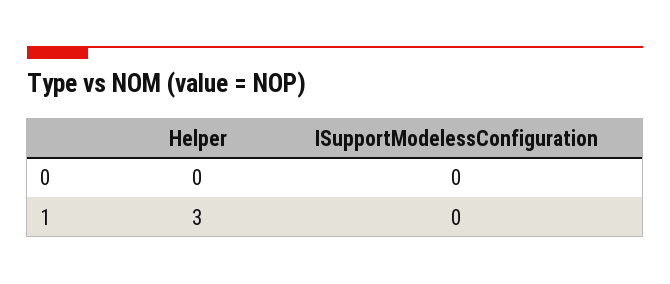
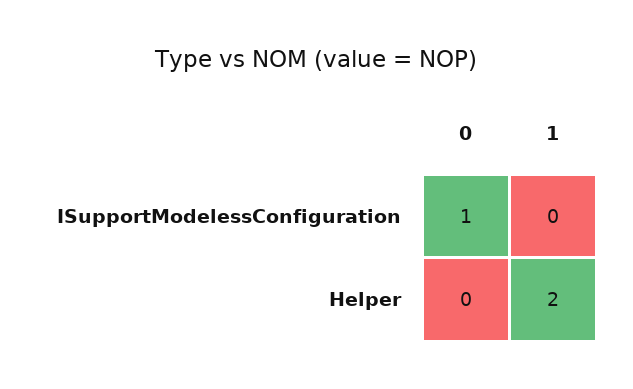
  {
    "Helper": {
      "0": 0,
-     "1": 3
+     "1": 2
    },
    "ISupportModelessConfiguration": {
-     "0": 0,
+     "0": 1,
      "1": 0
    }
  }

